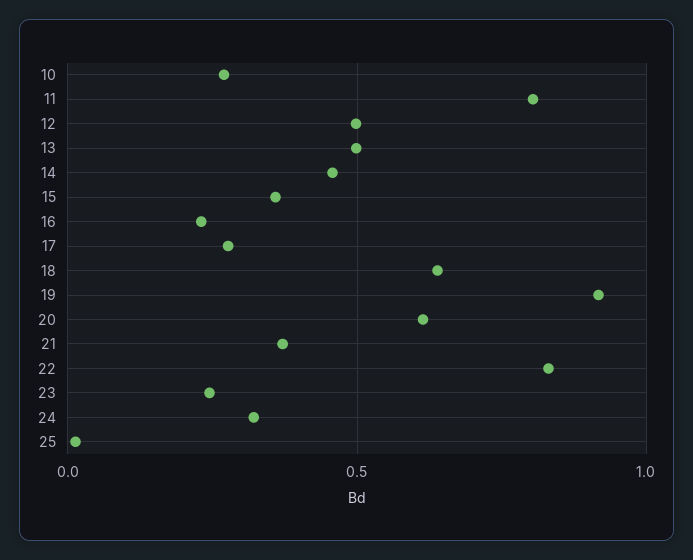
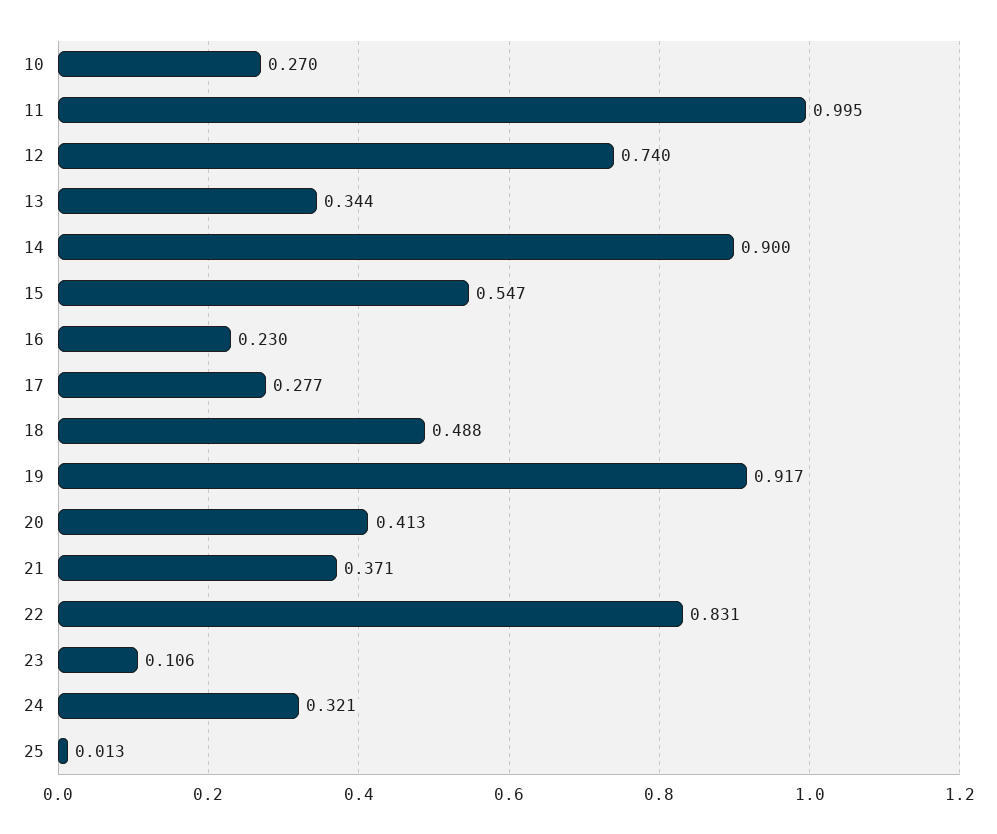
  {
    "10": 0.27,
-   "11": 0.8,
+   "11": 0.995,
-   "12": 0.5,
+   "12": 0.74,
-   "13": 0.5,
+   "13": 0.344,
-   "14": 0.45,
+   "14": 0.9,
-   "15": 0.35,
+   "15": 0.547,
    "16": 0.23,
    "17": 0.277,
-   "18": 0.65,
+   "18": 0.488,
    "19": 0.917,
-   "20": 0.6,
+   "20": 0.413,
    "21": 0.371,
    "22": 0.831,
-   "23": 0.25,
+   "23": 0.106,
    "24": 0.321,
    "25": 0.013
  }

